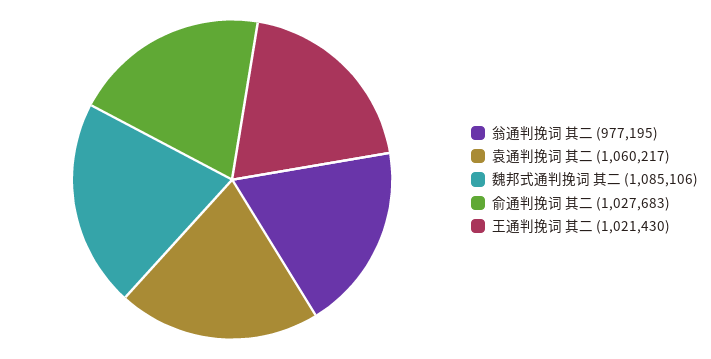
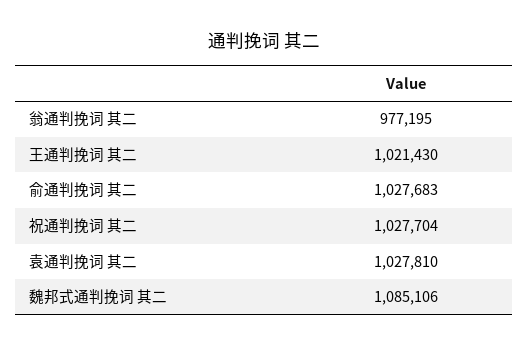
  {
    "翁通判挽词 其二": 977195,
-   "袁通判挽词 其二": 1060217,
+   "袁通判挽词 其二": 1027810,
    "魏邦式通判挽词 其二": 1085106,
    "俞通判挽词 其二": 1027683,
-   "王通判挽词 其二": 1021430
+   "王通判挽词 其二": 1021430,
+   "祝通判挽词 其二": 1027704
  }

